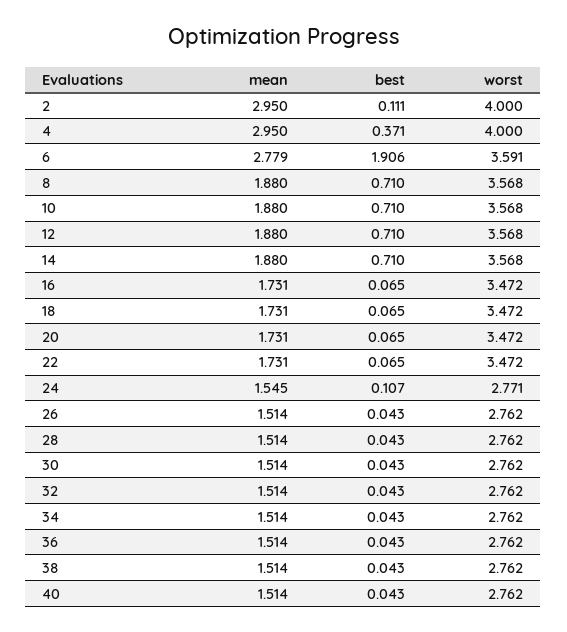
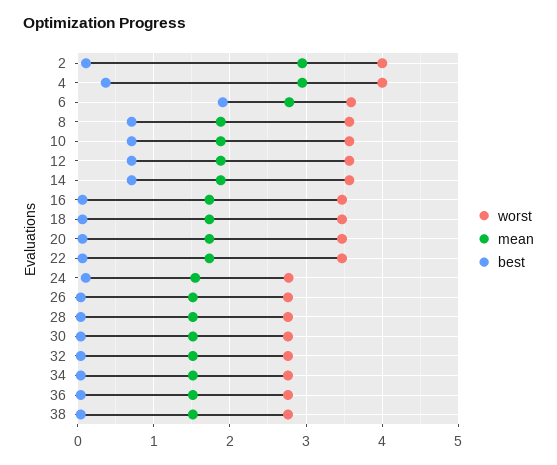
  {
    "mean": {
      "2": 2.95,
      "4": 2.95,
      "6": 2.779,
      "8": 1.88,
      "10": 1.88,
      "12": 1.88,
      "14": 1.88,
      "16": 1.731,
      "18": 1.731,
      "20": 1.731,
      "22": 1.731,
      "24": 1.545,
      "26": 1.514,
      "28": 1.514,
      "30": 1.514,
      "32": 1.514,
      "34": 1.514,
      "36": 1.514,
-     "38": 1.514,
+     "38": 1.514
-     "40": 1.514
    },
    "best": {
      "2": 0.111,
      "4": 0.371,
      "6": 1.906,
      "8": 0.71,
      "10": 0.71,
      "12": 0.71,
      "14": 0.71,
      "16": 0.065,
      "18": 0.065,
      "20": 0.065,
      "22": 0.065,
      "24": 0.107,
      "26": 0.043,
      "28": 0.043,
      "30": 0.043,
      "32": 0.043,
      "34": 0.043,
      "36": 0.043,
-     "38": 0.043,
+     "38": 0.043
-     "40": 0.043
    },
    "worst": {
      "2": 4,
      "4": 4,
      "6": 3.591,
      "8": 3.568,
      "10": 3.568,
      "12": 3.568,
      "14": 3.568,
      "16": 3.472,
      "18": 3.472,
      "20": 3.472,
      "22": 3.472,
      "24": 2.771,
      "26": 2.762,
      "28": 2.762,
      "30": 2.762,
      "32": 2.762,
      "34": 2.762,
      "36": 2.762,
-     "38": 2.762,
+     "38": 2.762
-     "40": 2.762
    }
  }

